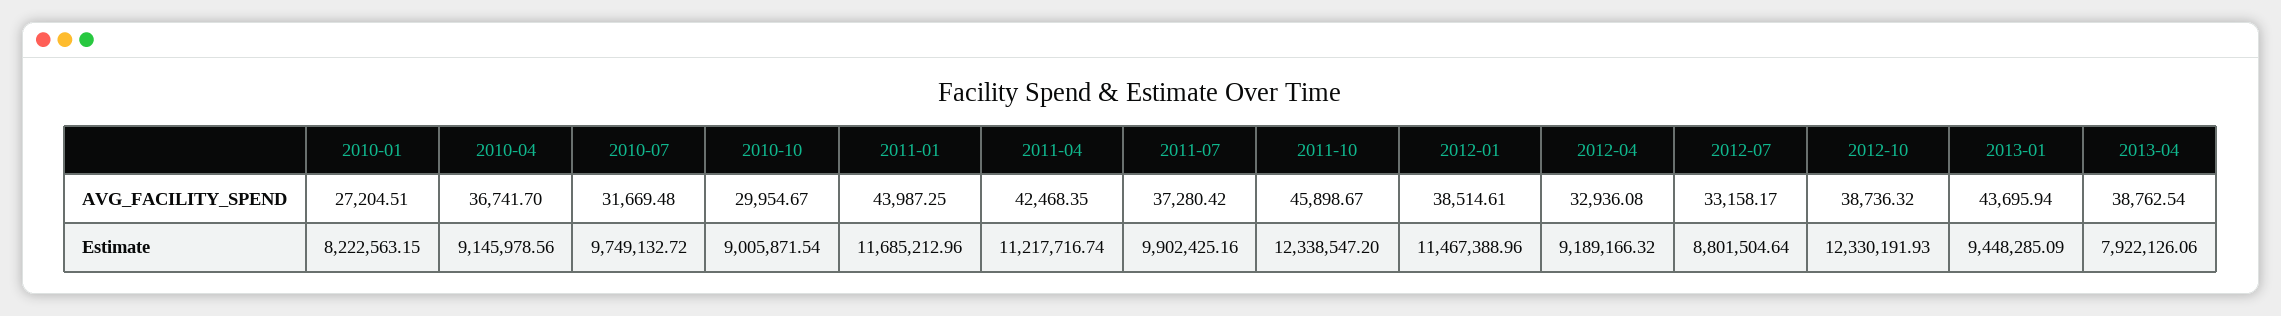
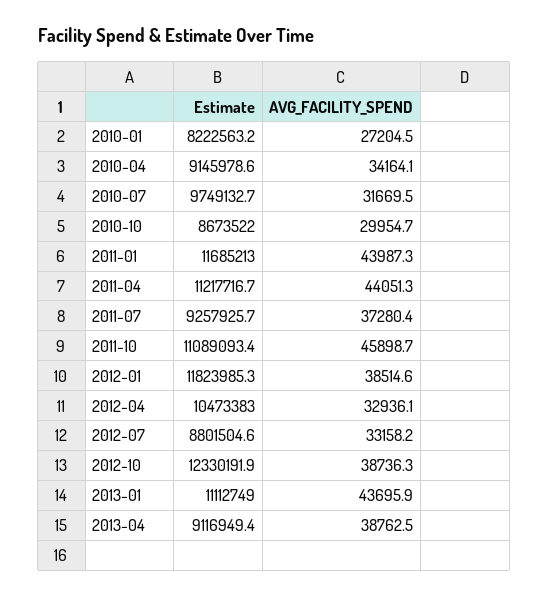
  {
    "2010-01": {
      "AVG_FACILITY_SPEND": 27204.51,
      "Estimate": 8222563.15
    },
    "2010-04": {
-     "AVG_FACILITY_SPEND": 36741.7,
+     "AVG_FACILITY_SPEND": 34164.1,
      "Estimate": 9145978.56
    },
    "2010-07": {
      "AVG_FACILITY_SPEND": 31669.48,
      "Estimate": 9749132.72
    },
    "2010-10": {
      "AVG_FACILITY_SPEND": 29954.67,
-     "Estimate": 9005871.54
+     "Estimate": 8673522
    },
    "2011-01": {
      "AVG_FACILITY_SPEND": 43987.25,
      "Estimate": 11685212.96
    },
    "2011-04": {
-     "AVG_FACILITY_SPEND": 42468.35,
+     "AVG_FACILITY_SPEND": 44051.3,
      "Estimate": 11217716.74
    },
    "2011-07": {
      "AVG_FACILITY_SPEND": 37280.42,
-     "Estimate": 9902425.16
+     "Estimate": 9257925.7
    },
    "2011-10": {
      "AVG_FACILITY_SPEND": 45898.67,
-     "Estimate": 12338547.2
+     "Estimate": 11089093.4
    },
    "2012-01": {
      "AVG_FACILITY_SPEND": 38514.61,
-     "Estimate": 11467388.96
+     "Estimate": 11823985.3
    },
    "2012-04": {
      "AVG_FACILITY_SPEND": 32936.08,
-     "Estimate": 9189166.32
+     "Estimate": 10473383
    },
    "2012-07": {
      "AVG_FACILITY_SPEND": 33158.17,
      "Estimate": 8801504.64
    },
    "2012-10": {
      "AVG_FACILITY_SPEND": 38736.32,
      "Estimate": 12330191.93
    },
    "2013-01": {
      "AVG_FACILITY_SPEND": 43695.94,
-     "Estimate": 9448285.09
+     "Estimate": 11112749
    },
    "2013-04": {
      "AVG_FACILITY_SPEND": 38762.54,
-     "Estimate": 7922126.06
+     "Estimate": 9116949.4
    }
  }

